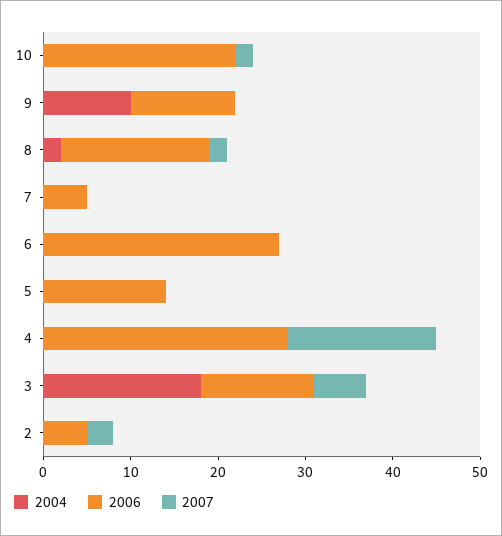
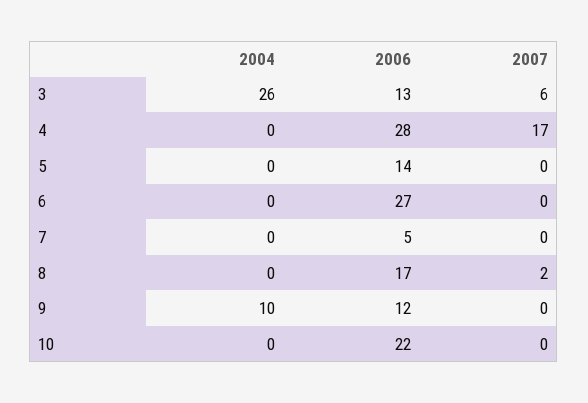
  {
    "2004": {
      "10": 0,
      "9": 10,
-     "8": 2,
+     "8": 0,
      "7": 0,
      "6": 0,
      "5": 0,
      "4": 0,
-     "3": 18,
+     "3": 26
-     "2": 0
    },
    "2006": {
      "10": 22,
      "9": 12,
      "8": 17,
      "7": 5,
      "6": 27,
      "5": 14,
      "4": 28,
-     "3": 13,
+     "3": 13
-     "2": 5
    },
    "2007": {
-     "10": 2,
+     "10": 0,
      "9": 0,
      "8": 2,
      "7": 0,
      "6": 0,
      "5": 0,
      "4": 17,
-     "3": 6,
+     "3": 6
-     "2": 3
    }
  }

